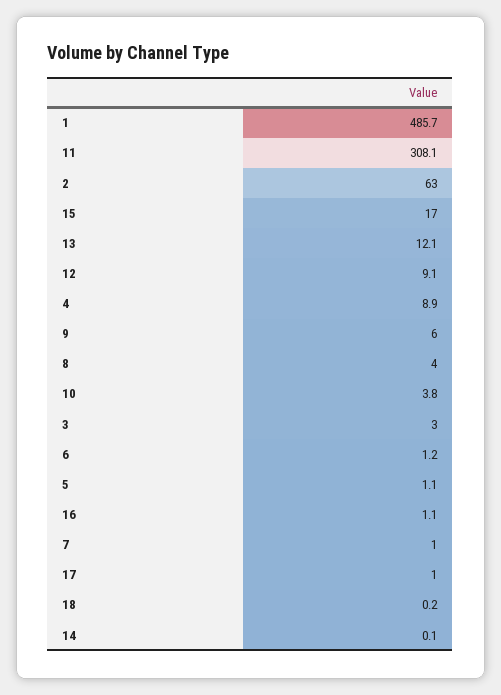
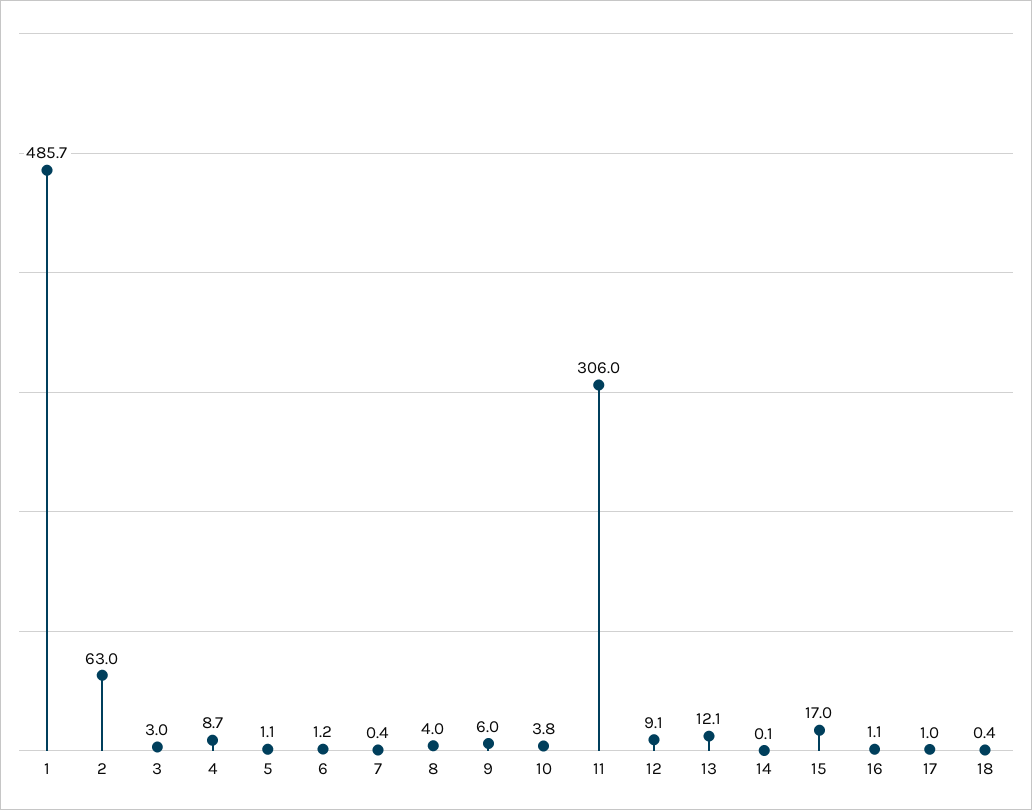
  {
    "1": 485.7,
-   "11": 308.1,
+   "11": 306,
    "2": 63,
    "15": 17,
    "13": 12.1,
    "12": 9.1,
-   "4": 8.9,
+   "4": 8.7,
    "9": 6,
    "8": 4,
    "10": 3.8,
    "3": 3,
    "6": 1.2,
    "5": 1.1,
    "16": 1.1,
-   "7": 1,
+   "7": 0.4,
    "17": 1,
-   "18": 0.2,
+   "18": 0.4,
    "14": 0.1
  }

